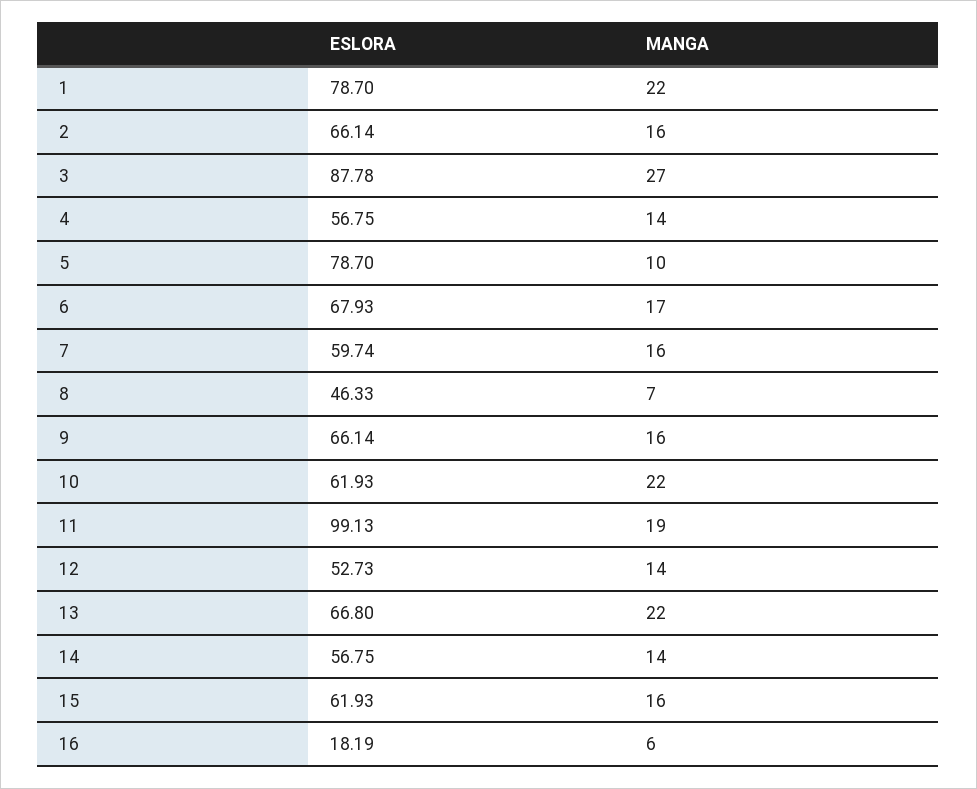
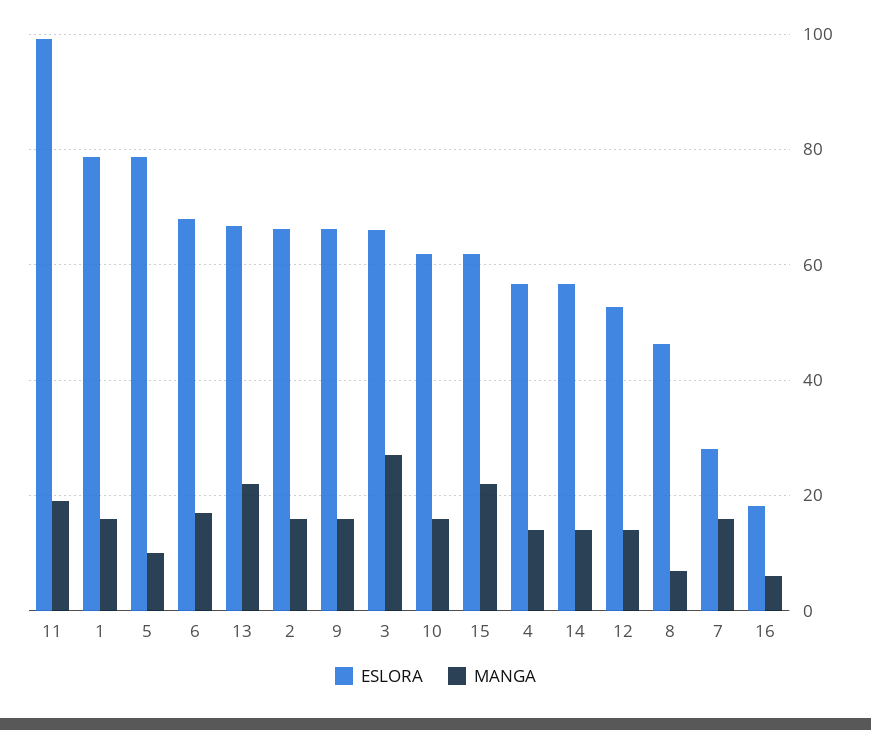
  {
    "ESLORA": {
      "1": 78.7,
      "2": 66.14,
-     "3": 87.78,
+     "3": 66,
      "4": 56.75,
      "5": 78.7,
      "6": 67.93,
-     "7": 59.74,
+     "7": 28,
      "8": 46.33,
      "9": 66.14,
      "10": 61.93,
      "11": 99.13,
      "12": 52.73,
      "13": 66.8,
      "14": 56.75,
      "15": 61.93,
      "16": 18.19
    },
    "MANGA": {
-     "1": 22,
+     "1": 16,
      "2": 16,
      "3": 27,
      "4": 14,
      "5": 10,
      "6": 17,
      "7": 16,
      "8": 7,
      "9": 16,
-     "10": 22,
+     "10": 16,
      "11": 19,
      "12": 14,
      "13": 22,
      "14": 14,
-     "15": 16,
+     "15": 22,
      "16": 6
    }
  }

